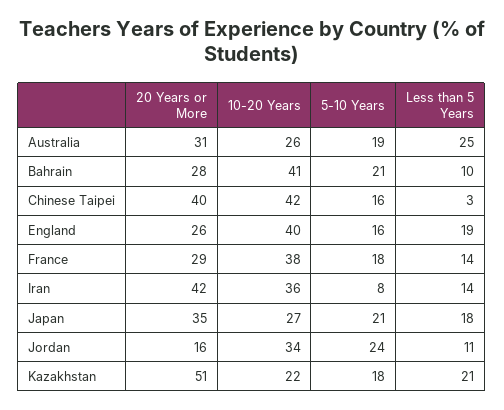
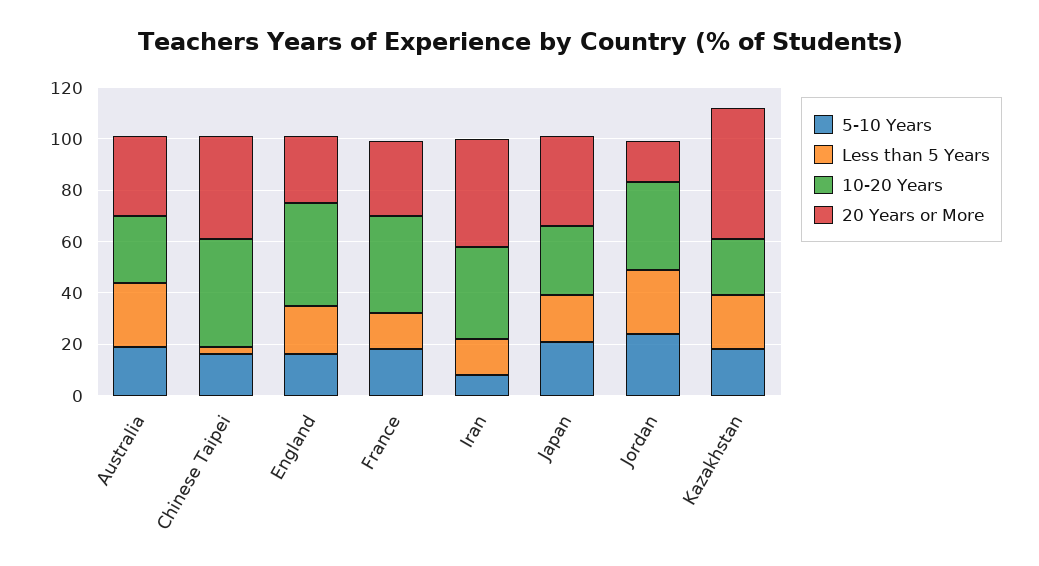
  {
    "20 Years or More": {
      "Australia": 31,
-     "Bahrain": 28,
      "Chinese Taipei": 40,
      "England": 26,
      "France": 29,
      "Iran": 42,
      "Japan": 35,
      "Jordan": 16,
      "Kazakhstan": 51
    },
    "10-20 Years": {
      "Australia": 26,
-     "Bahrain": 41,
      "Chinese Taipei": 42,
      "England": 40,
      "France": 38,
      "Iran": 36,
      "Japan": 27,
      "Jordan": 34,
      "Kazakhstan": 22
    },
    "5-10 Years": {
      "Australia": 19,
-     "Bahrain": 21,
      "Chinese Taipei": 16,
      "England": 16,
      "France": 18,
      "Iran": 8,
      "Japan": 21,
      "Jordan": 24,
      "Kazakhstan": 18
    },
    "Less than 5 Years": {
      "Australia": 25,
-     "Bahrain": 10,
      "Chinese Taipei": 3,
      "England": 19,
      "France": 14,
      "Iran": 14,
      "Japan": 18,
-     "Jordan": 11,
+     "Jordan": 25,
      "Kazakhstan": 21
    }
  }

